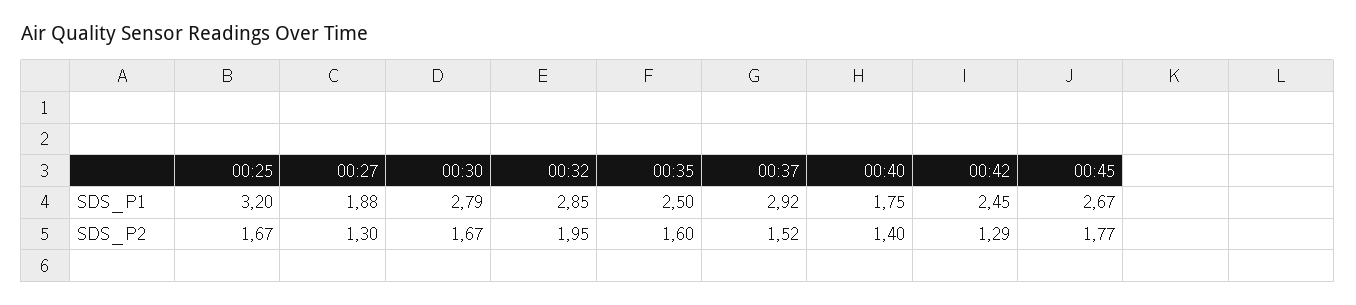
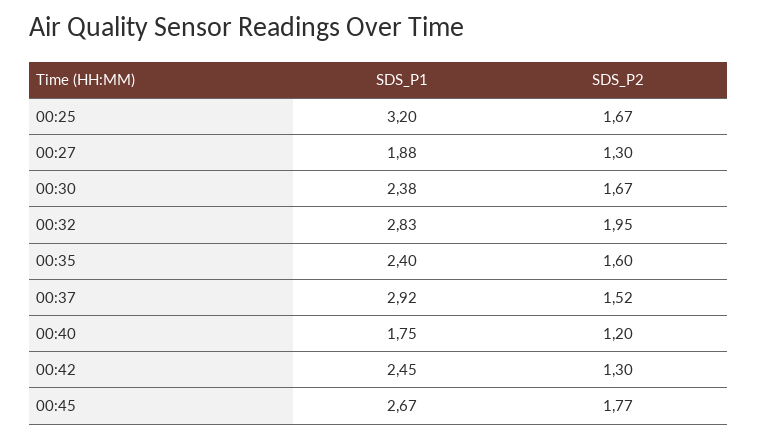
  {
    "00:25": {
      "SDS_P1": 3.2,
      "SDS_P2": 1.67
    },
    "00:27": {
      "SDS_P1": 1.88,
      "SDS_P2": 1.3
    },
    "00:30": {
-     "SDS_P1": 2.79,
+     "SDS_P1": 2.38,
      "SDS_P2": 1.67
    },
    "00:32": {
-     "SDS_P1": 2.85,
+     "SDS_P1": 2.83,
      "SDS_P2": 1.95
    },
    "00:35": {
-     "SDS_P1": 2.5,
+     "SDS_P1": 2.4,
      "SDS_P2": 1.6
    },
    "00:37": {
      "SDS_P1": 2.92,
      "SDS_P2": 1.52
    },
    "00:40": {
      "SDS_P1": 1.75,
-     "SDS_P2": 1.4
+     "SDS_P2": 1.2
    },
    "00:42": {
      "SDS_P1": 2.45,
-     "SDS_P2": 1.29
+     "SDS_P2": 1.3
    },
    "00:45": {
      "SDS_P1": 2.67,
      "SDS_P2": 1.77
    }
  }

